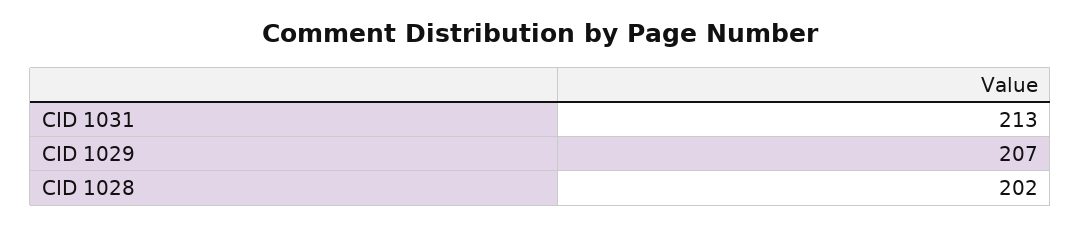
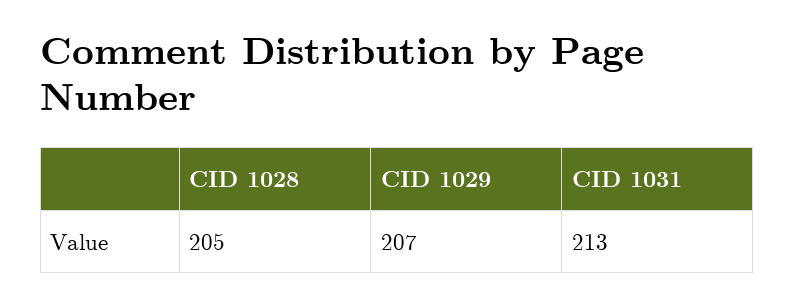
  {
    "CID 1031": 213,
    "CID 1029": 207,
-   "CID 1028": 202
+   "CID 1028": 205
  }

